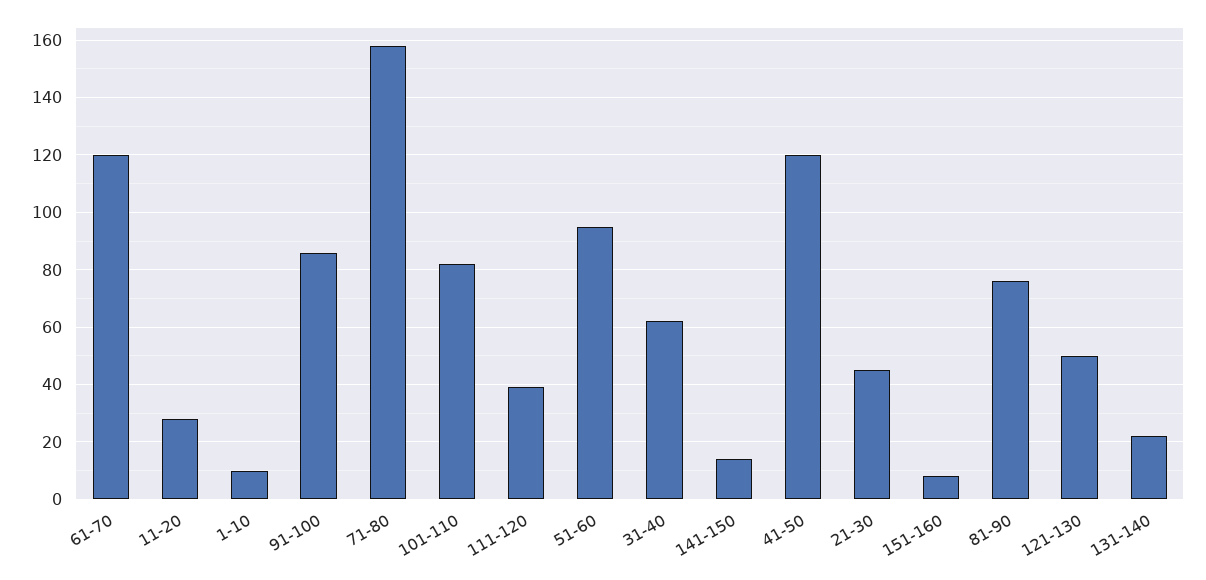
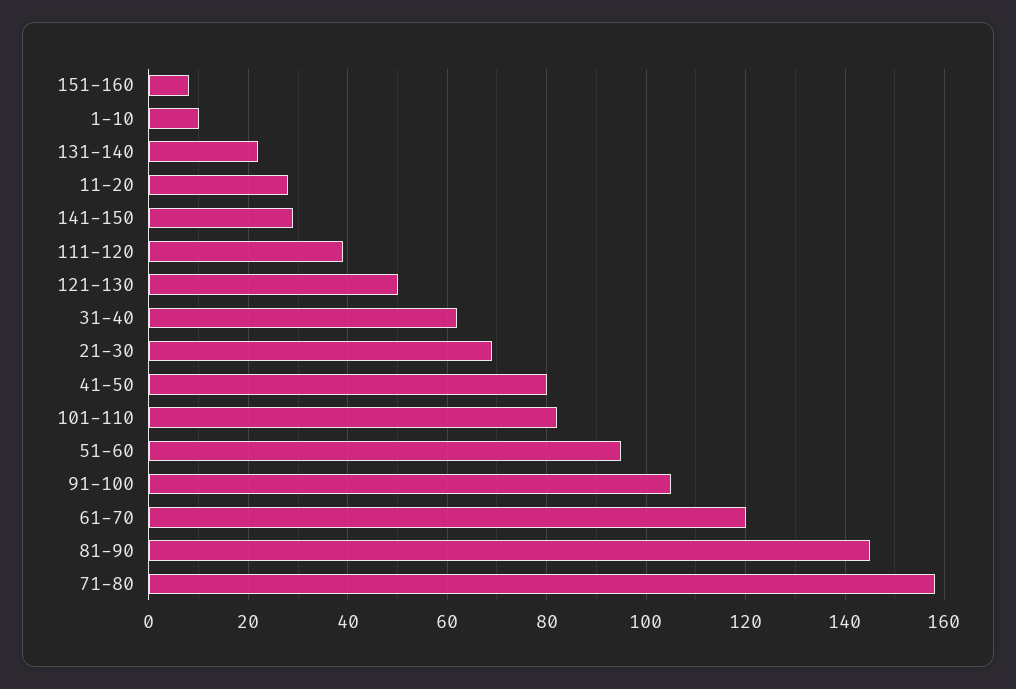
  {
    "61-70": 120,
    "11-20": 30,
    "1-10": 10,
-   "91-100": 85,
+   "91-100": 105,
    "71-80": 160,
    "101-110": 80,
    "111-120": 40,
    "51-60": 95,
    "31-40": 60,
-   "141-150": 15,
+   "141-150": 30,
-   "41-50": 120,
+   "41-50": 80,
-   "21-30": 45,
+   "21-30": 70,
    "151-160": 10,
-   "81-90": 75,
+   "81-90": 145,
    "121-130": 50,
    "131-140": 20
  }

